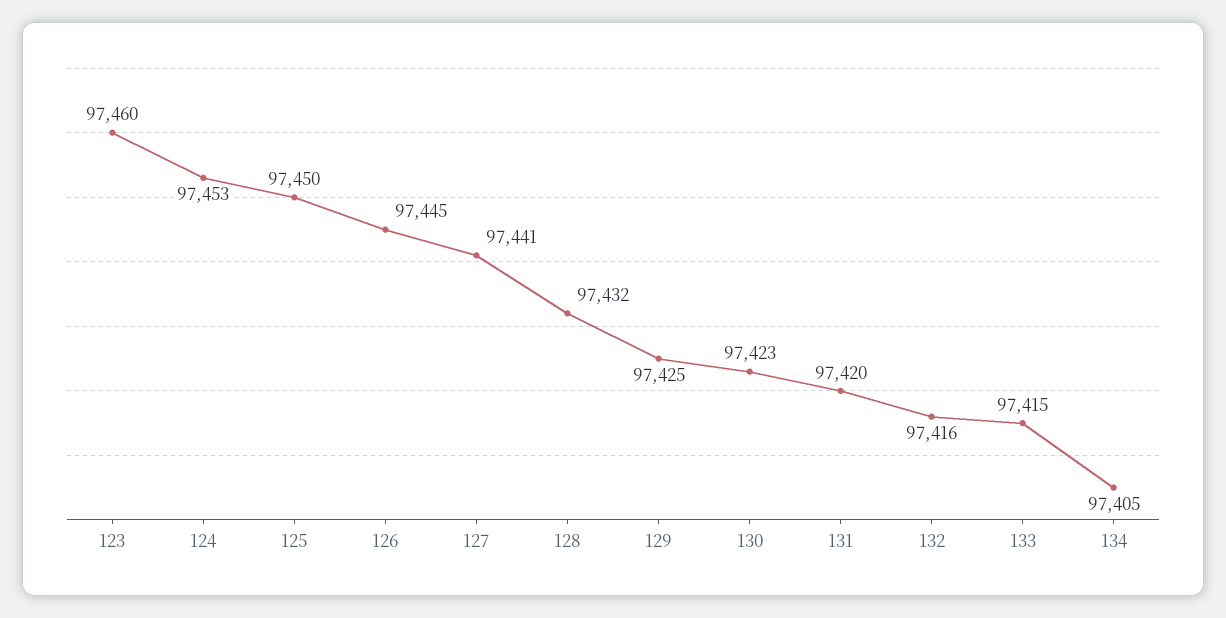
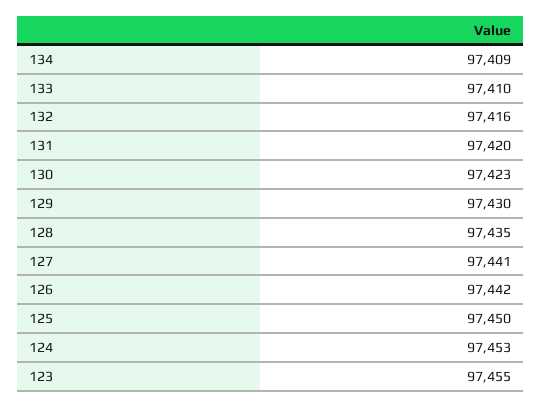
  {
-   "123": 97460,
+   "123": 97455,
    "124": 97453,
    "125": 97450,
-   "126": 97445,
+   "126": 97442,
    "127": 97441,
-   "128": 97432,
+   "128": 97435,
-   "129": 97425,
+   "129": 97430,
    "130": 97423,
    "131": 97420,
    "132": 97416,
-   "133": 97415,
+   "133": 97410,
-   "134": 97405
+   "134": 97409
  }

